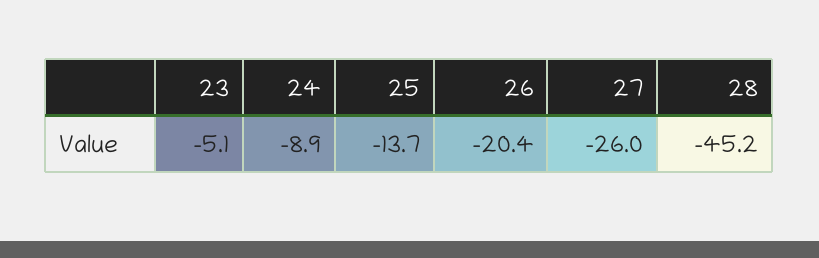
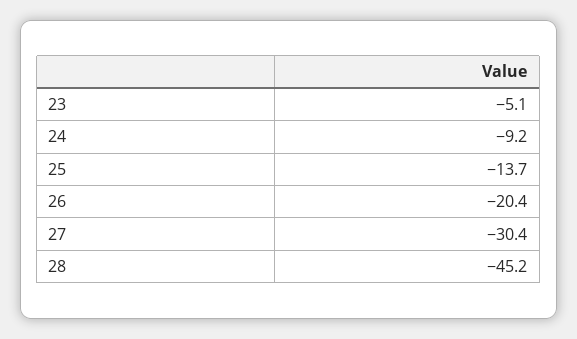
  {
    "23": -5.1,
-   "24": -8.9,
+   "24": -9.2,
    "25": -13.7,
    "26": -20.4,
-   "27": -26,
+   "27": -30.4,
    "28": -45.2
  }

